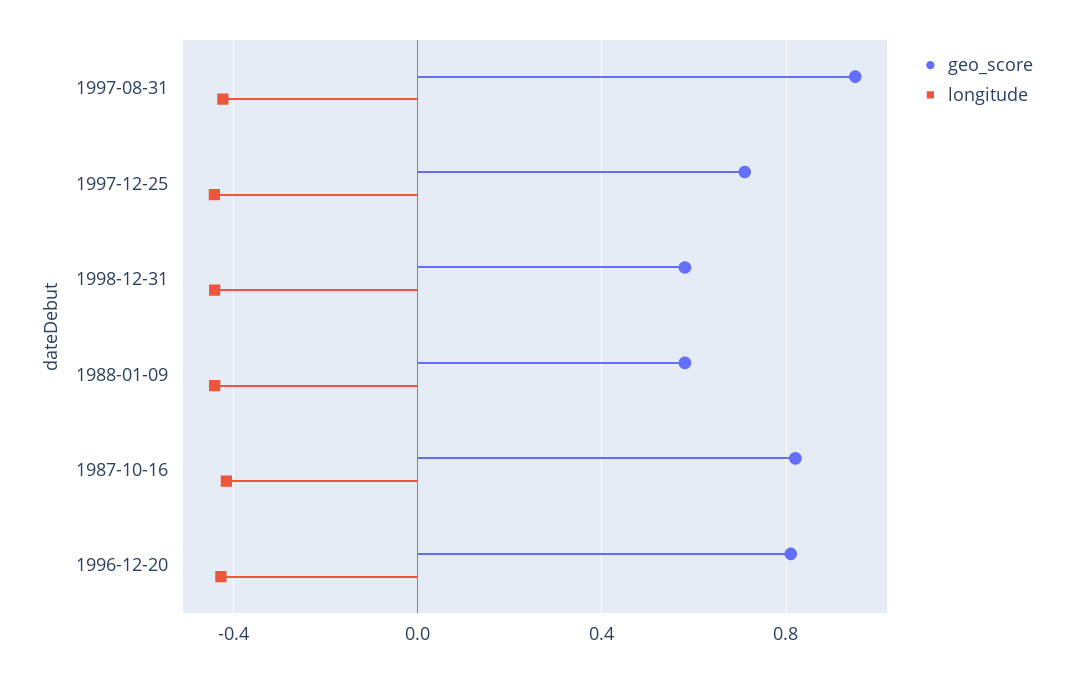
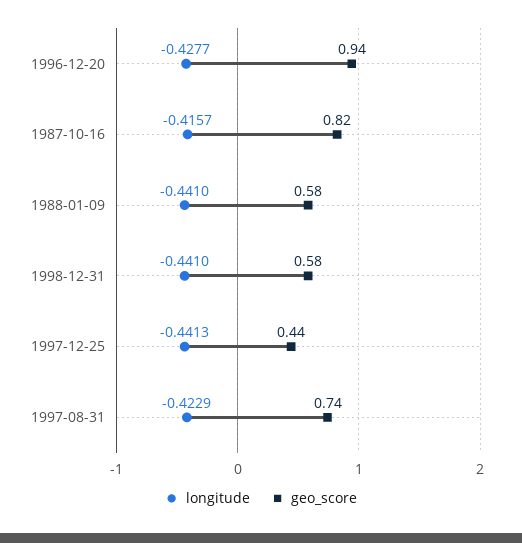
  {
    "geo_score": {
-     "1997-08-31": 0.95,
+     "1997-08-31": 0.74,
-     "1997-12-25": 0.7,
+     "1997-12-25": 0.44,
      "1998-12-31": 0.58,
      "1988-01-09": 0.58,
      "1987-10-16": 0.82,
-     "1996-12-20": 0.8
+     "1996-12-20": 0.94
    },
    "longitude": {
      "1997-08-31": -0.4229,
      "1997-12-25": -0.4413,
      "1998-12-31": -0.441,
      "1988-01-09": -0.441,
      "1987-10-16": -0.4157,
      "1996-12-20": -0.4277
    }
  }

